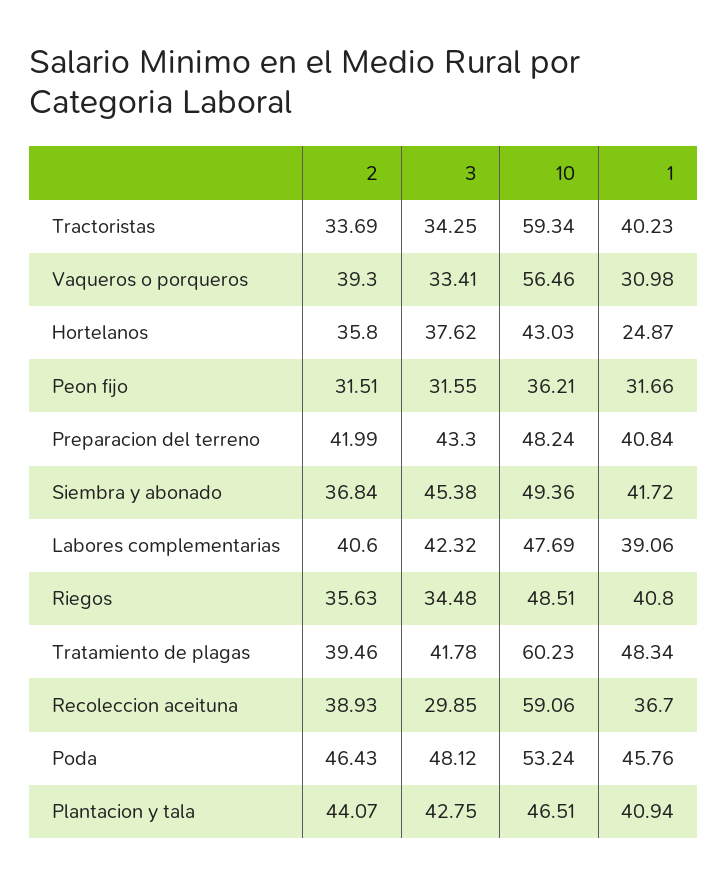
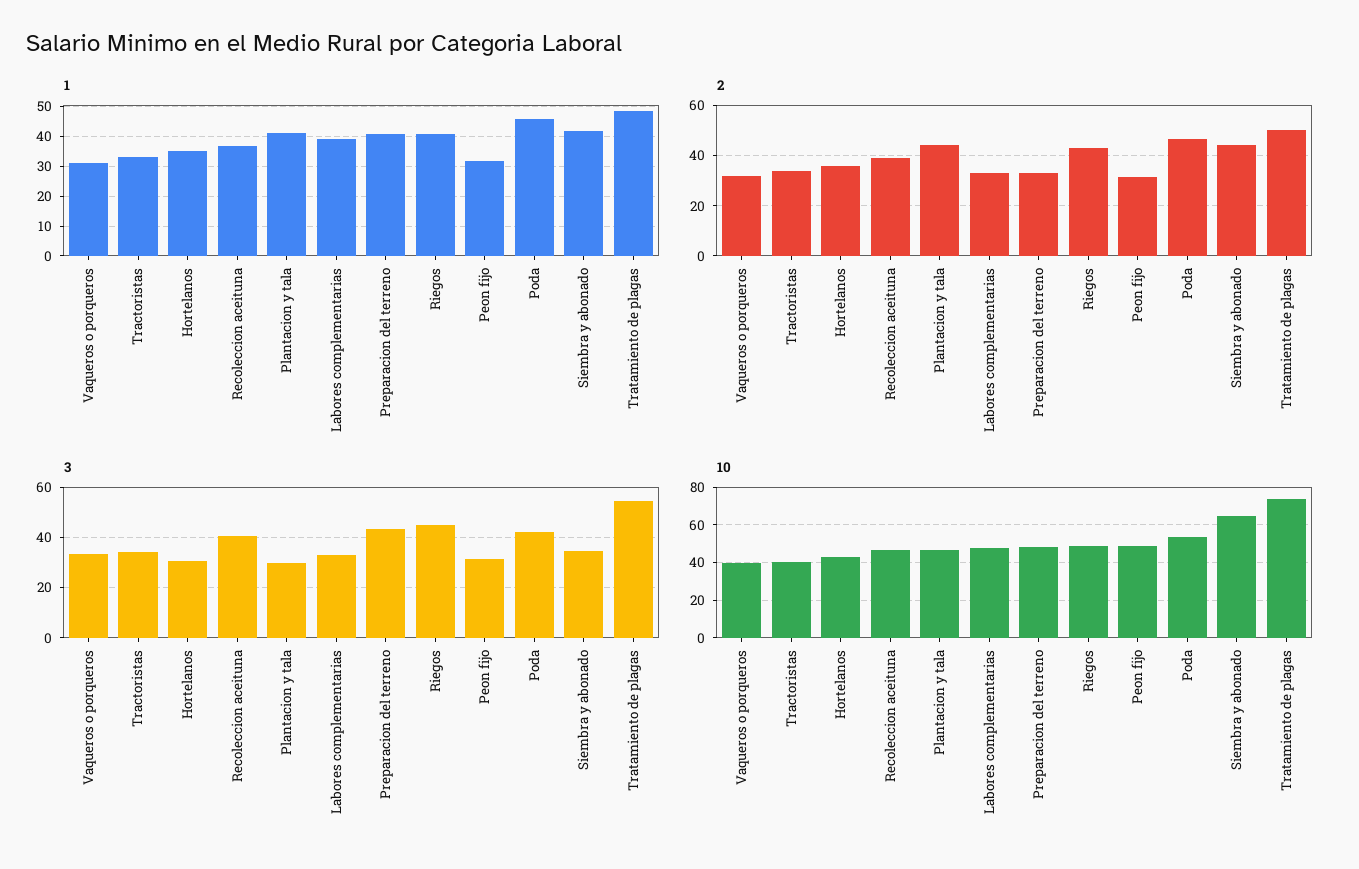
  {
    "2": {
      "Tractoristas": 33.69,
-     "Vaqueros o porqueros": 39.3,
+     "Vaqueros o porqueros": 32.5,
      "Hortelanos": 35.8,
      "Peon fijo": 31.51,
-     "Preparacion del terreno": 41.99,
+     "Preparacion del terreno": 32.5,
-     "Siembra y abonado": 36.84,
+     "Siembra y abonado": 45,
-     "Labores complementarias": 40.6,
+     "Labores complementarias": 32.5,
-     "Riegos": 35.63,
+     "Riegos": 42.5,
-     "Tratamiento de plagas": 39.46,
+     "Tratamiento de plagas": 50,
      "Recoleccion aceituna": 38.93,
      "Poda": 46.43,
      "Plantacion y tala": 44.07
    },
    "3": {
      "Tractoristas": 34.25,
      "Vaqueros o porqueros": 33.41,
-     "Hortelanos": 37.62,
+     "Hortelanos": 30,
      "Peon fijo": 31.55,
      "Preparacion del terreno": 43.3,
-     "Siembra y abonado": 45.38,
+     "Siembra y abonado": 35,
-     "Labores complementarias": 42.32,
+     "Labores complementarias": 32.5,
-     "Riegos": 34.48,
+     "Riegos": 45,
-     "Tratamiento de plagas": 41.78,
+     "Tratamiento de plagas": 55,
-     "Recoleccion aceituna": 29.85,
+     "Recoleccion aceituna": 40,
-     "Poda": 48.12,
+     "Poda": 42.5,
-     "Plantacion y tala": 42.75
+     "Plantacion y tala": 30
    },
    "10": {
-     "Tractoristas": 59.34,
+     "Tractoristas": 40,
-     "Vaqueros o porqueros": 56.46,
+     "Vaqueros o porqueros": 40,
      "Hortelanos": 43.03,
-     "Peon fijo": 36.21,
+     "Peon fijo": 50,
      "Preparacion del terreno": 48.24,
-     "Siembra y abonado": 49.36,
+     "Siembra y abonado": 65,
      "Labores complementarias": 47.69,
      "Riegos": 48.51,
-     "Tratamiento de plagas": 60.23,
+     "Tratamiento de plagas": 75,
-     "Recoleccion aceituna": 59.06,
+     "Recoleccion aceituna": 45,
      "Poda": 53.24,
      "Plantacion y tala": 46.51
    },
    "1": {
-     "Tractoristas": 40.23,
+     "Tractoristas": 32.5,
      "Vaqueros o porqueros": 30.98,
-     "Hortelanos": 24.87,
+     "Hortelanos": 35,
      "Peon fijo": 31.66,
      "Preparacion del terreno": 40.84,
      "Siembra y abonado": 41.72,
      "Labores complementarias": 39.06,
      "Riegos": 40.8,
      "Tratamiento de plagas": 48.34,
      "Recoleccion aceituna": 36.7,
      "Poda": 45.76,
      "Plantacion y tala": 40.94
    }
  }

